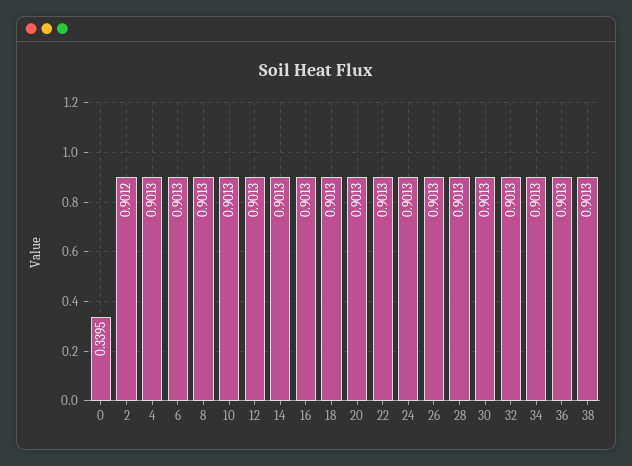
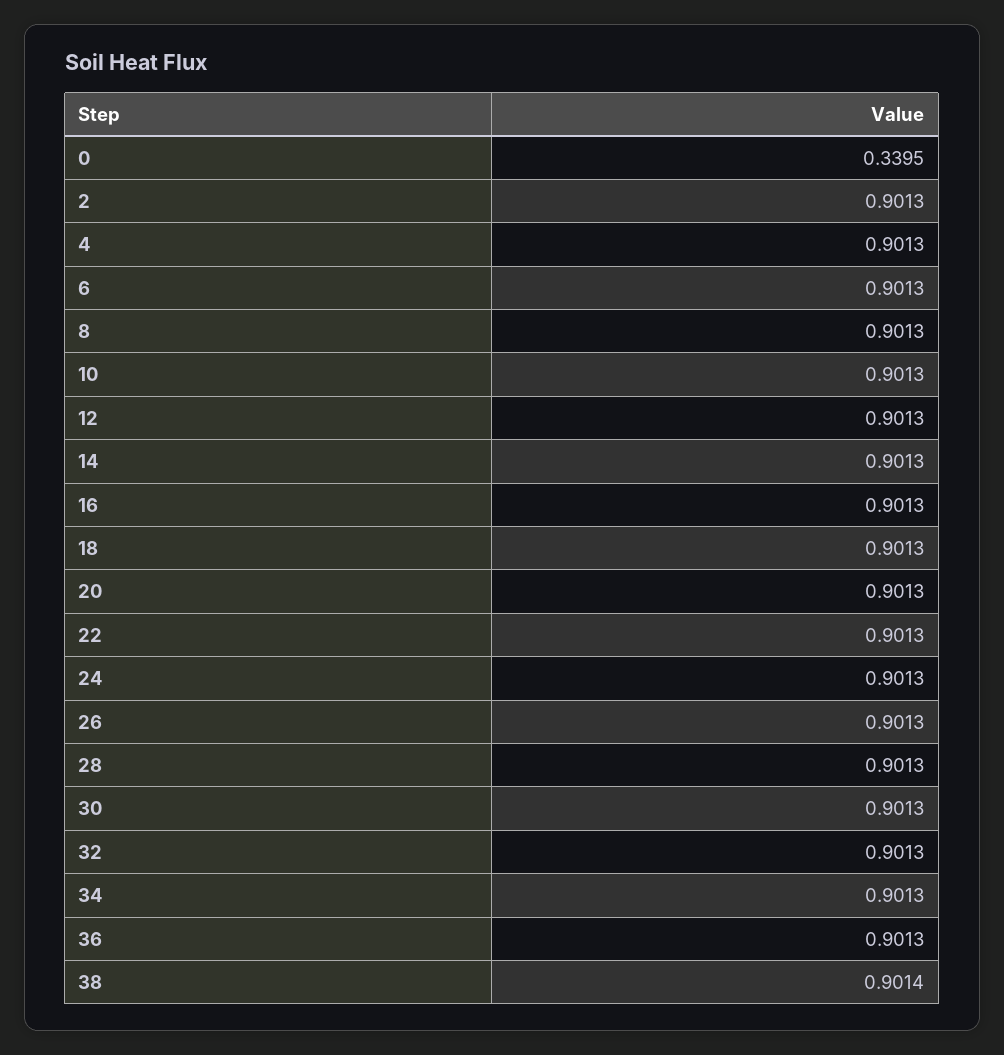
  {
    "0": 0.3395,
-   "2": 0.9012,
+   "2": 0.9013,
    "4": 0.9013,
    "6": 0.9013,
    "8": 0.9013,
    "10": 0.9013,
    "12": 0.9013,
    "14": 0.9013,
    "16": 0.9013,
    "18": 0.9013,
    "20": 0.9013,
    "22": 0.9013,
    "24": 0.9013,
    "26": 0.9013,
    "28": 0.9013,
    "30": 0.9013,
    "32": 0.9013,
    "34": 0.9013,
    "36": 0.9013,
-   "38": 0.9013
+   "38": 0.9014
  }

